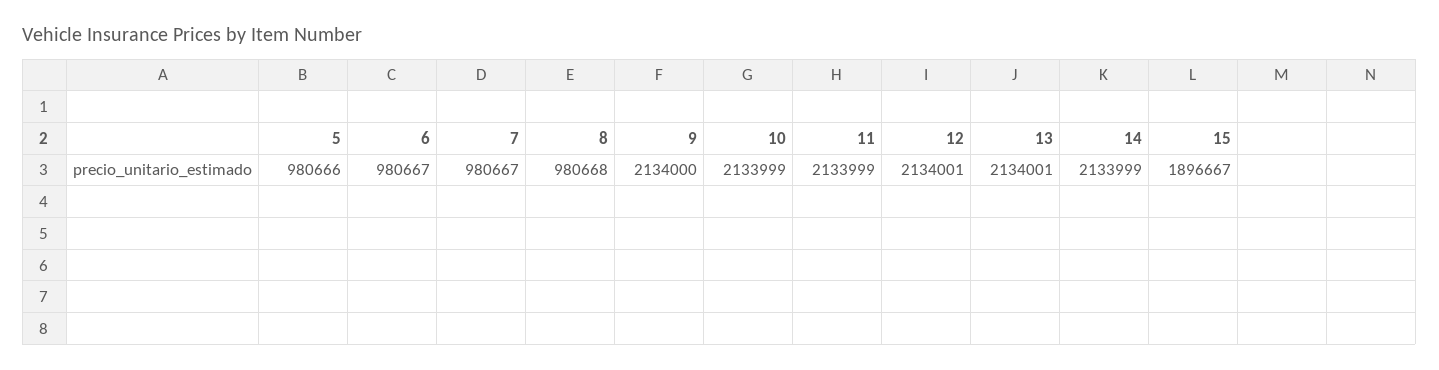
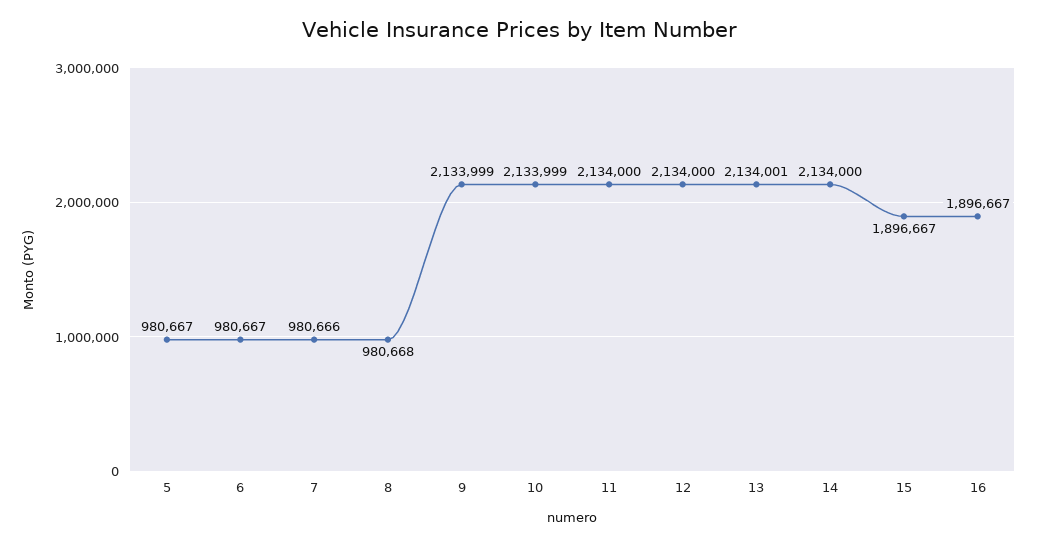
  {
-   "5": 980666,
+   "5": 980667,
    "6": 980667,
-   "7": 980667,
+   "7": 980666,
    "8": 980668,
-   "9": 2134000,
+   "9": 2133999,
    "10": 2133999,
-   "11": 2133999,
+   "11": 2134000,
-   "12": 2134001,
+   "12": 2134000,
    "13": 2134001,
-   "14": 2133999,
+   "14": 2134000,
-   "15": 1896667
+   "15": 1896667,
+   "16": 1896667
  }

